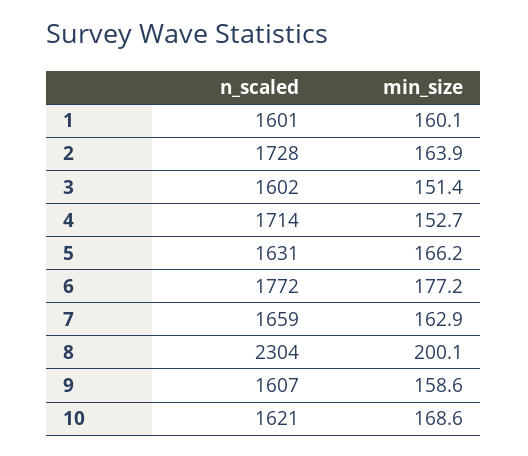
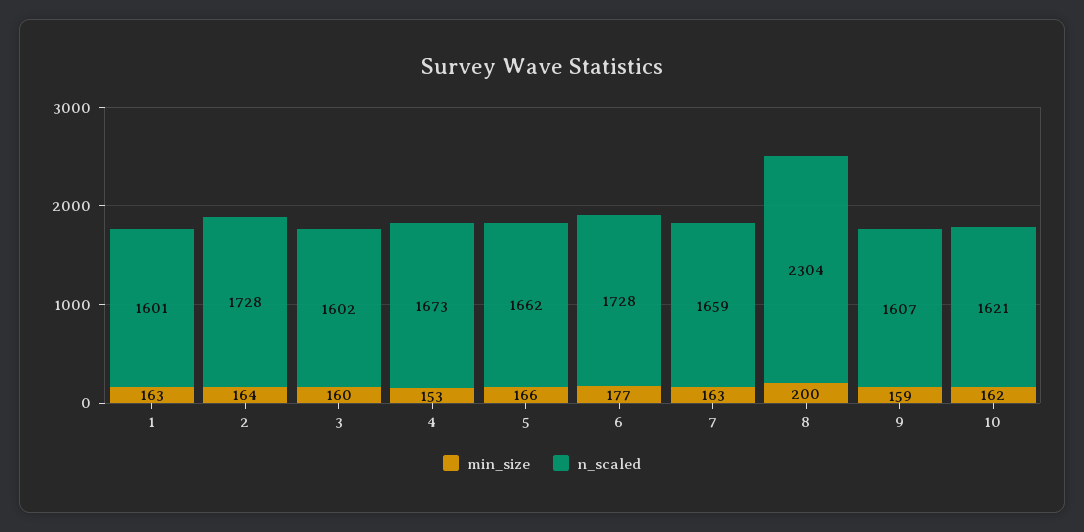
  {
    "n_scaled": {
      "1": 1601,
      "2": 1728,
      "3": 1602,
-     "4": 1714,
+     "4": 1673,
-     "5": 1631,
+     "5": 1662,
-     "6": 1772,
+     "6": 1728,
      "7": 1659,
      "8": 2304,
      "9": 1607,
      "10": 1621
    },
    "min_size": {
-     "1": 160.1,
+     "1": 163,
      "2": 163.9,
-     "3": 151.4,
+     "3": 160,
      "4": 152.7,
      "5": 166.2,
      "6": 177.2,
      "7": 162.9,
      "8": 200.1,
      "9": 158.6,
-     "10": 168.6
+     "10": 162
    }
  }

